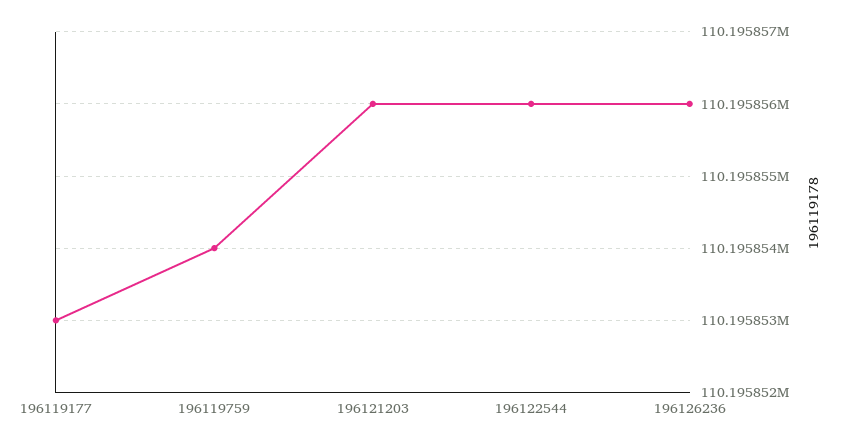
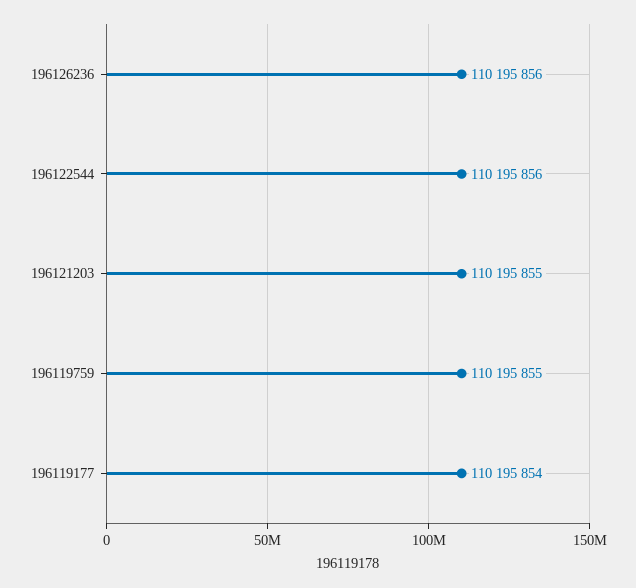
  {
-   "196119177": 110195853,
+   "196119177": 110195854,
-   "196119759": 110195854,
+   "196119759": 110195855,
-   "196121203": 110195856,
+   "196121203": 110195855,
    "196122544": 110195856,
    "196126236": 110195856
  }

